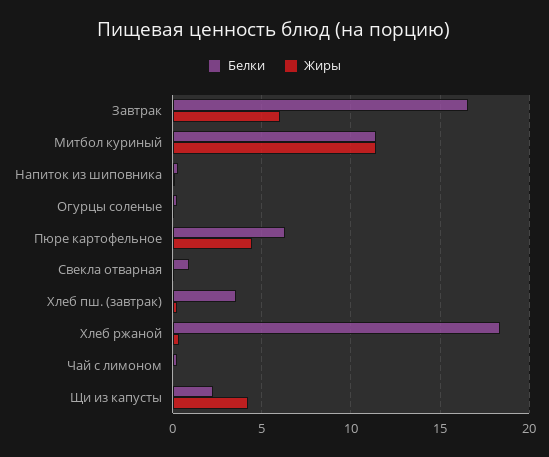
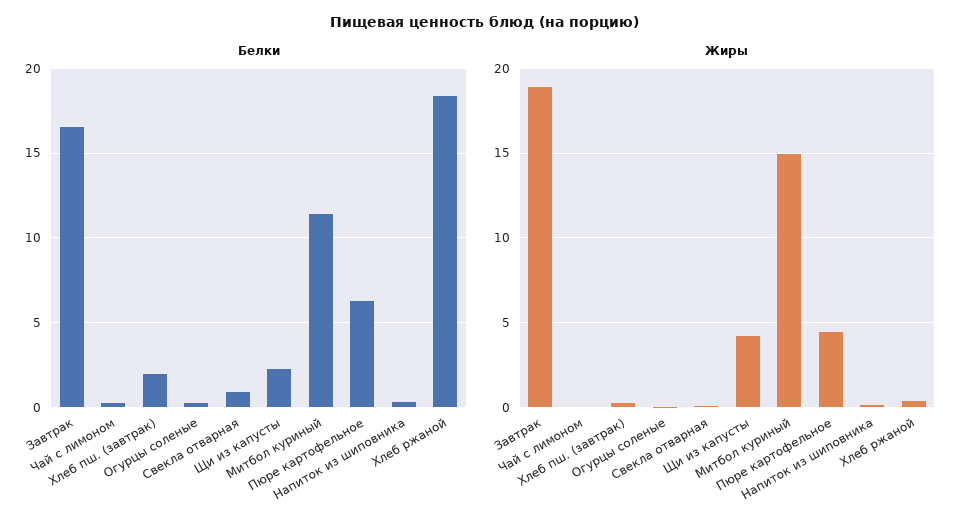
  {
    "Белки": {
      "Завтрак": 16.5,
      "Митбол куриный": 11.5,
      "Напиток из шиповника": 0.5,
      "Огурцы соленые": 0,
      "Пюре картофельное": 6.5,
      "Свекла отварная": 1,
-     "Хлеб пш. (завтрак)": 3.5,
+     "Хлеб пш. (завтрак)": 2,
      "Хлеб ржаной": 18.5,
      "Чай с лимоном": 0,
      "Щи из капусты": 2
    },
    "Жиры": {
-     "Завтрак": 6,
+     "Завтрак": 19,
-     "Митбол куриный": 11.5,
+     "Митбол куриный": 15,
      "Напиток из шиповника": 0,
      "Огурцы соленые": 0,
      "Пюре картофельное": 4.5,
      "Свекла отварная": 0,
      "Хлеб пш. (завтрак)": 0.5,
      "Хлеб ржаной": 0.5,
      "Чай с лимоном": 0,
      "Щи из капусты": 4
    }
  }

